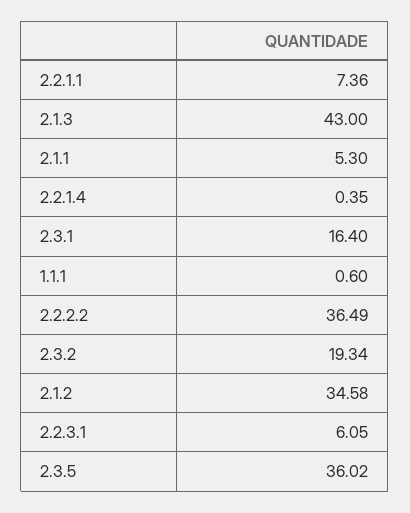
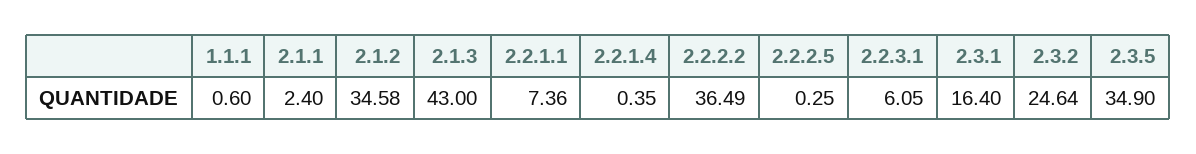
  {
    "2.2.1.1": 7.36,
    "2.1.3": 43,
-   "2.1.1": 5.3,
+   "2.1.1": 2.4,
    "2.2.1.4": 0.35,
    "2.3.1": 16.4,
    "1.1.1": 0.6,
    "2.2.2.2": 36.49,
-   "2.3.2": 19.34,
+   "2.3.2": 24.64,
    "2.1.2": 34.58,
    "2.2.3.1": 6.05,
-   "2.3.5": 36.02
+   "2.3.5": 34.9,
+   "2.2.2.5": 0.25
  }

